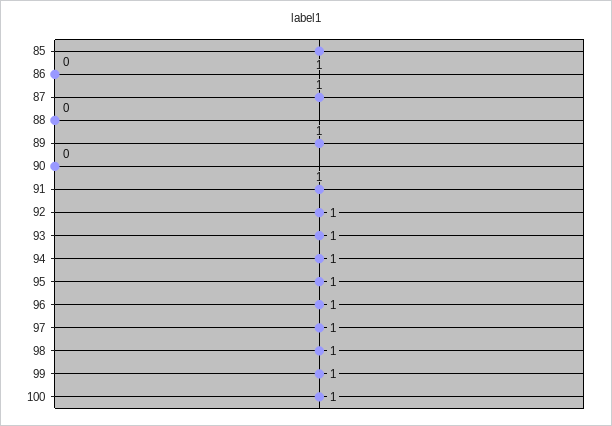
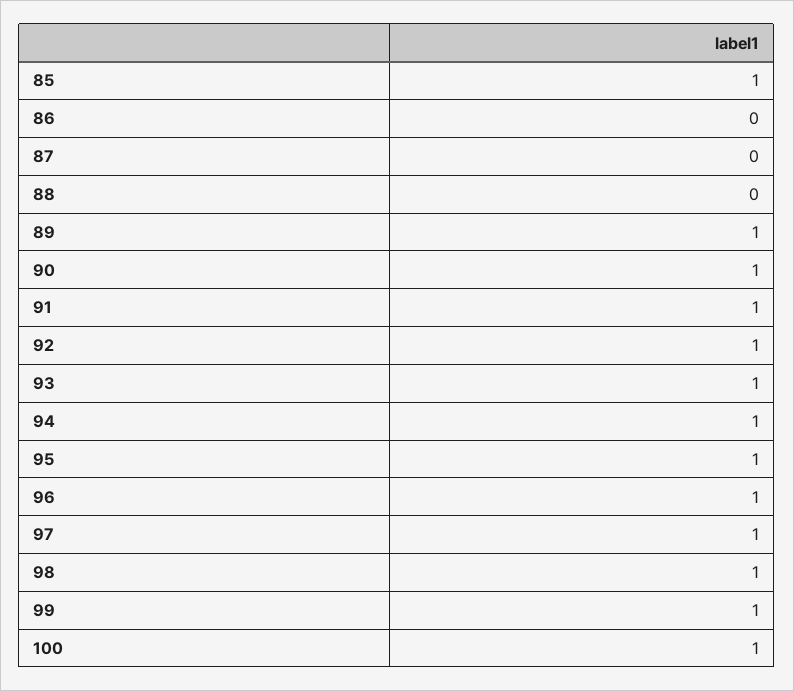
  {
    "85": 1,
    "86": 0,
-   "87": 1,
+   "87": 0,
    "88": 0,
    "89": 1,
-   "90": 0,
+   "90": 1,
    "91": 1,
    "92": 1,
    "93": 1,
    "94": 1,
    "95": 1,
    "96": 1,
    "97": 1,
    "98": 1,
    "99": 1,
    "100": 1
  }

